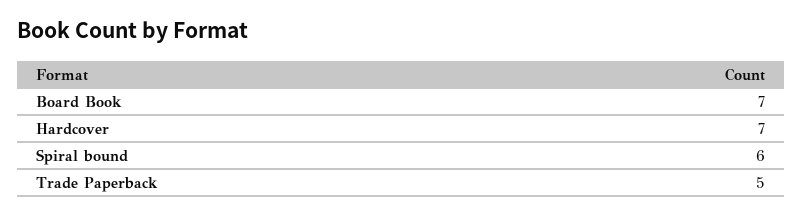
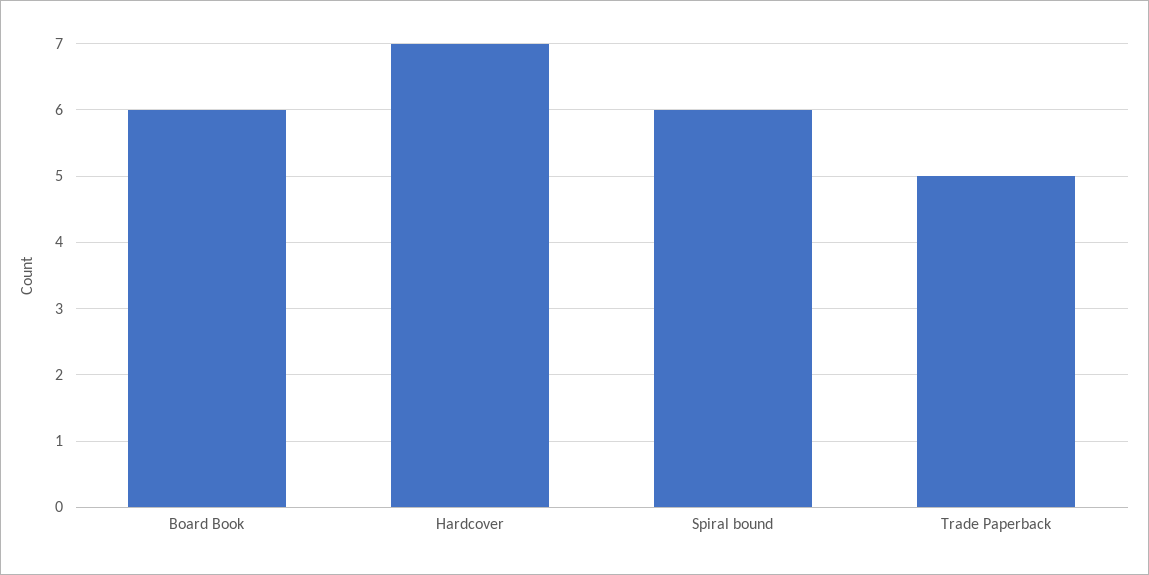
  {
-   "Board Book": 7,
+   "Board Book": 6,
    "Hardcover": 7,
    "Spiral bound": 6,
    "Trade Paperback": 5
  }

